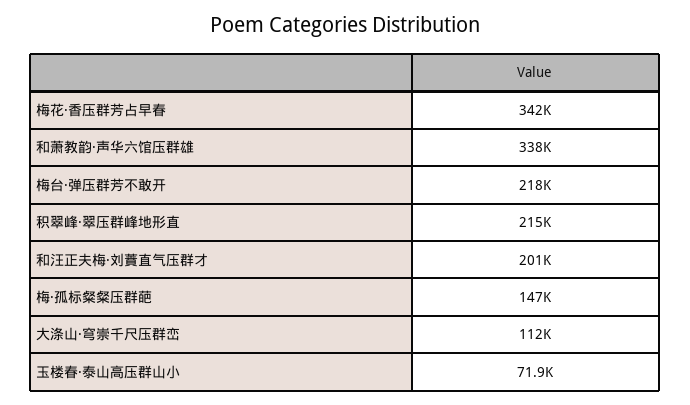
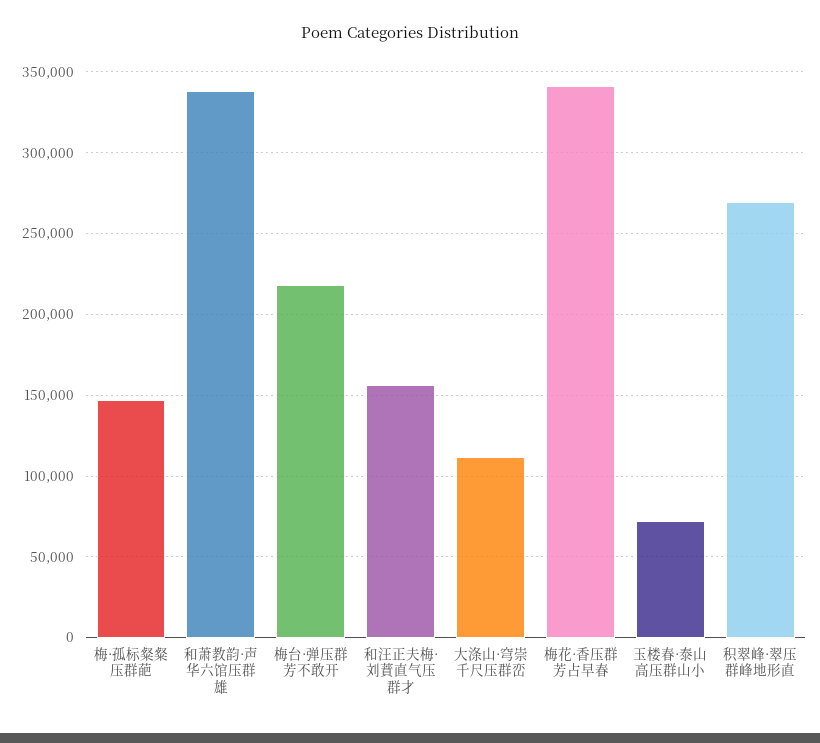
  {
    "梅花·香压群芳占早春": 342000,
    "和萧教韵·声华六馆压群雄": 338000,
    "梅台·弹压群芳不敢开": 218000,
-   "积翠峰·翠压群峰地形直": 215000,
+   "积翠峰·翠压群峰地形直": 270000,
-   "和汪正夫梅·刘蕡直气压群才": 201000,
+   "和汪正夫梅·刘蕡直气压群才": 155000,
    "梅·孤标粲粲压群葩": 147000,
    "大涤山·穹崇千尺压群峦": 112000,
    "玉楼春·泰山高压群山小": 71900
  }

